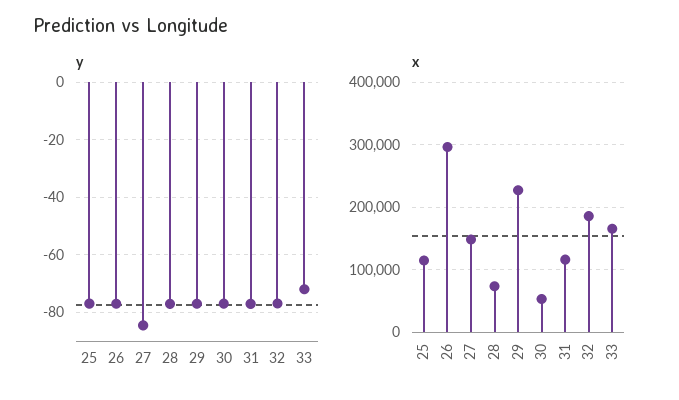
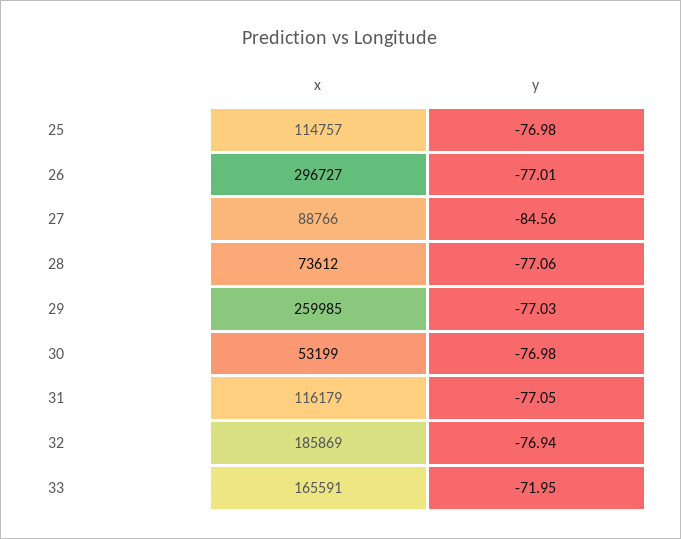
  {
    "y": {
      "25": -76.98,
      "26": -77.01,
      "27": -84.56,
      "28": -77.06,
      "29": -77.03,
      "30": -76.98,
      "31": -77.05,
      "32": -76.94,
      "33": -71.95
    },
    "x": {
      "25": 114757,
      "26": 296727,
-     "27": 150000,
+     "27": 88766,
      "28": 73612,
-     "29": 230000,
+     "29": 259985,
      "30": 53199,
      "31": 116179,
      "32": 185869,
      "33": 165591
    }
  }

